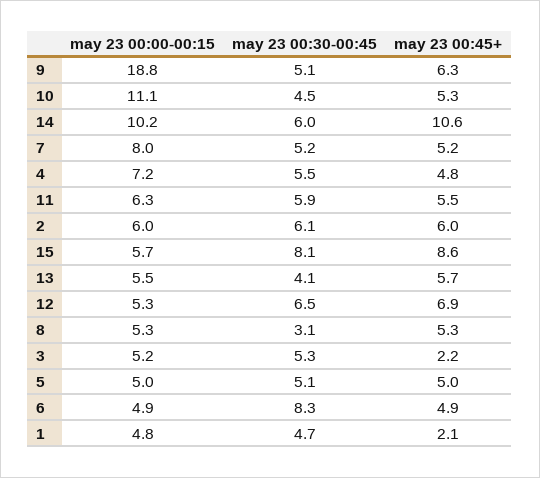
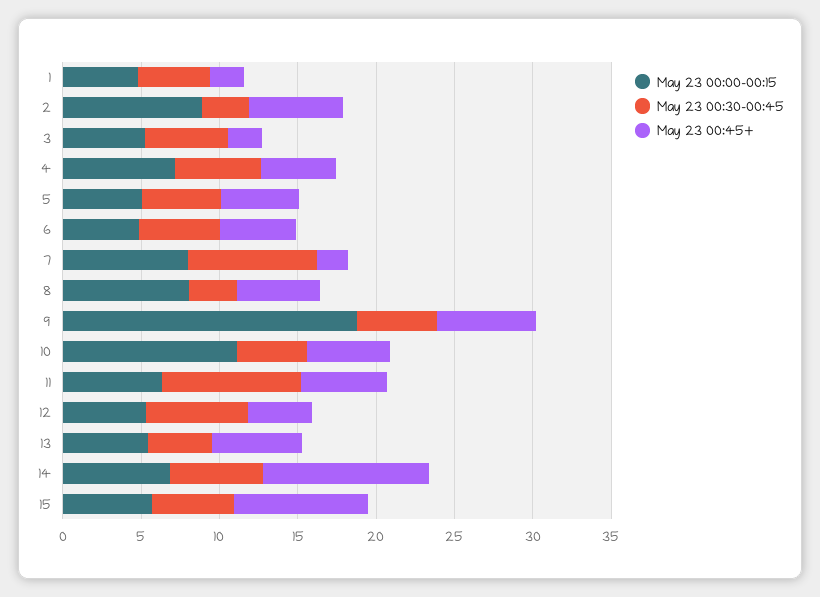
  {
    "may 23 00:00-00:15": {
      "9": 18.8,
      "10": 11.1,
-     "14": 10.2,
+     "14": 7,
      "7": 8,
      "4": 7.2,
      "11": 6.3,
-     "2": 6,
+     "2": 9,
      "15": 5.7,
      "13": 5.5,
      "12": 5.3,
-     "8": 5.3,
+     "8": 8,
      "3": 5.2,
      "5": 5,
      "6": 4.9,
      "1": 4.8
    },
    "may 23 00:30-00:45": {
      "9": 5.1,
      "10": 4.5,
      "14": 6,
-     "7": 5.2,
+     "7": 8,
      "4": 5.5,
-     "11": 5.9,
+     "11": 9,
-     "2": 6.1,
+     "2": 3,
-     "15": 8.1,
+     "15": 5,
      "13": 4.1,
      "12": 6.5,
      "8": 3.1,
      "3": 5.3,
      "5": 5.1,
-     "6": 8.3,
+     "6": 5,
      "1": 4.7
    },
    "may 23 00:45+": {
      "9": 6.3,
      "10": 5.3,
      "14": 10.6,
-     "7": 5.2,
+     "7": 2,
      "4": 4.8,
      "11": 5.5,
      "2": 6,
      "15": 8.6,
      "13": 5.7,
-     "12": 6.9,
+     "12": 4,
      "8": 5.3,
      "3": 2.2,
      "5": 5,
      "6": 4.9,
      "1": 2.1
    }
  }

